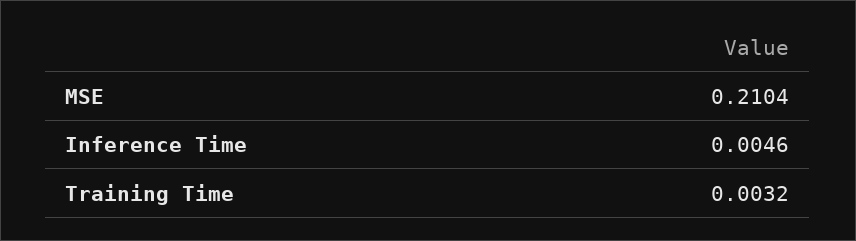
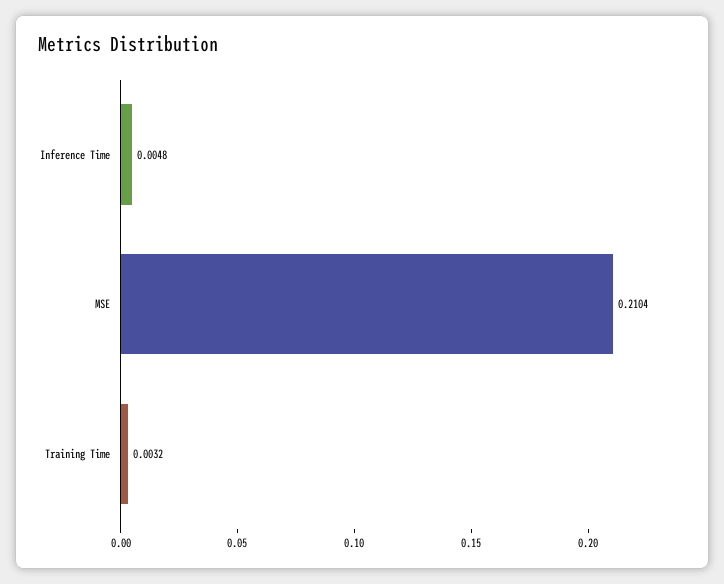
  {
    "MSE": 0.2104,
-   "Inference Time": 0.0046,
+   "Inference Time": 0.0048,
    "Training Time": 0.0032
  }

